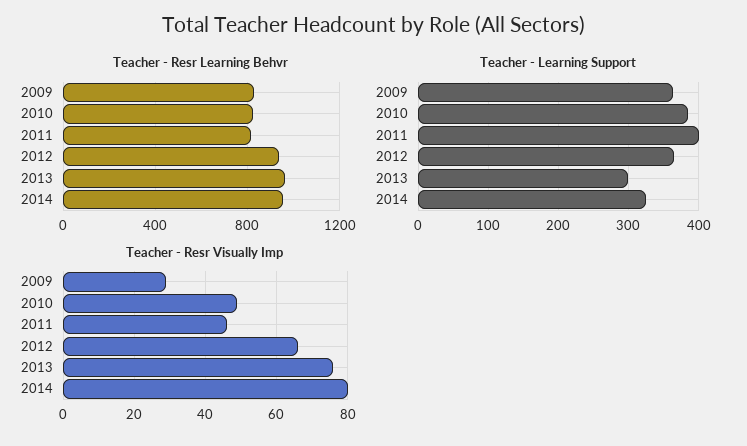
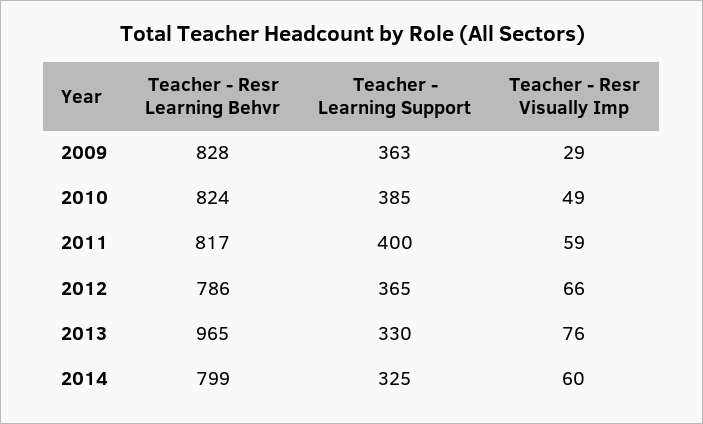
  {
    "Teacher - Resr Learning Behvr": {
      "2009": 828,
      "2010": 824,
      "2011": 817,
-     "2012": 950,
+     "2012": 786,
      "2013": 965,
-     "2014": 950
+     "2014": 799
    },
    "Teacher - Learning Support": {
      "2009": 363,
      "2010": 385,
      "2011": 400,
      "2012": 365,
-     "2013": 300,
+     "2013": 330,
      "2014": 325
    },
    "Teacher - Resr Visually Imp": {
      "2009": 29,
      "2010": 49,
-     "2011": 45,
+     "2011": 59,
      "2012": 66,
      "2013": 76,
-     "2014": 80
+     "2014": 60
    }
  }

